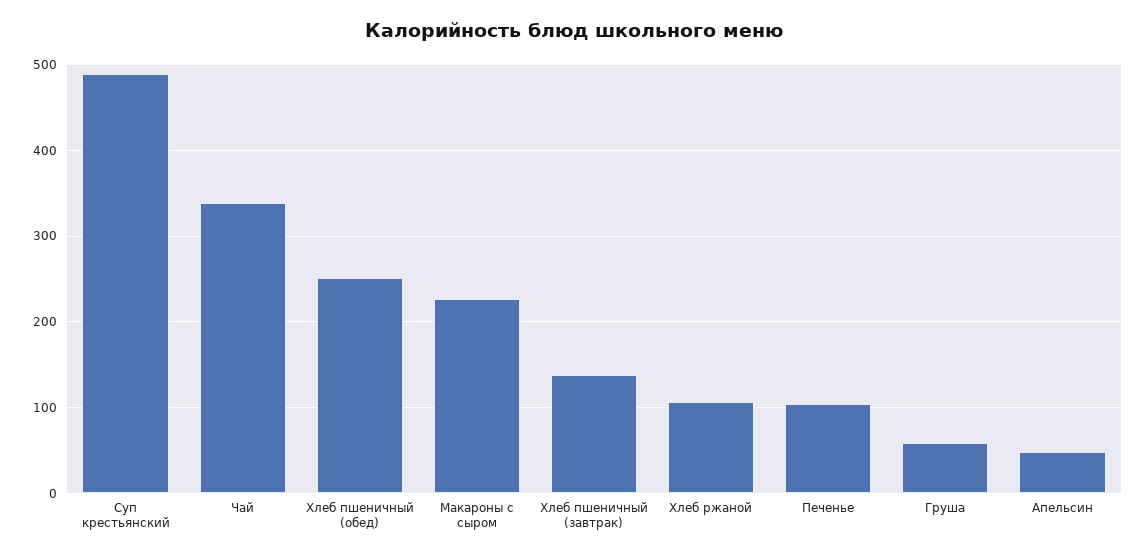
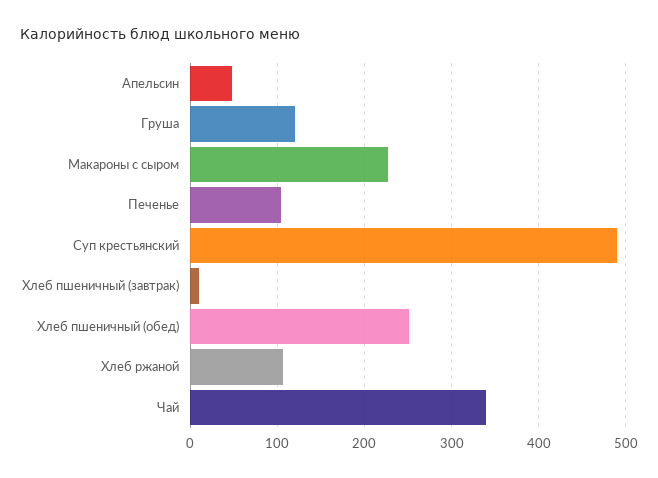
  {
    "Суп крестьянский": 490,
    "Чай": 340,
    "Хлеб пшеничный (обед)": 250,
    "Макароны с сыром": 230,
-   "Хлеб пшеничный (завтрак)": 140,
+   "Хлеб пшеничный (завтрак)": 10,
    "Хлеб ржаной": 110,
    "Печенье": 100,
-   "Груша": 60,
+   "Груша": 120,
    "Апельсин": 50
  }

